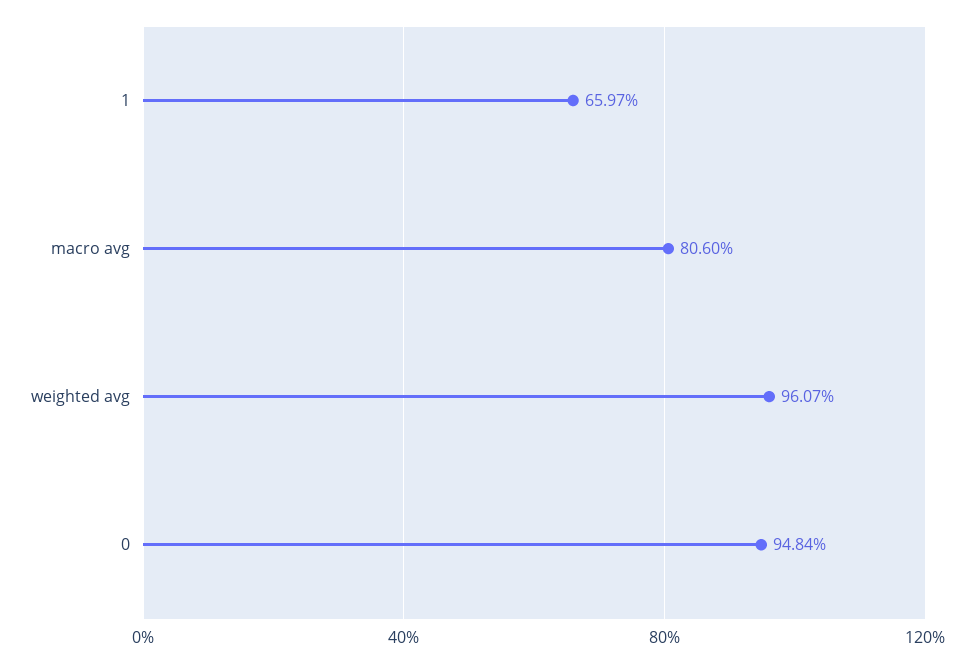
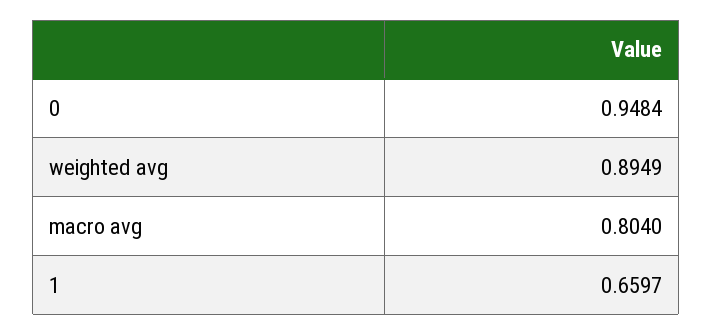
  {
    "1": 0.6597,
-   "macro avg": 0.806,
+   "macro avg": 0.804,
-   "weighted avg": 0.9607,
+   "weighted avg": 0.8949,
    "0": 0.9484
  }

